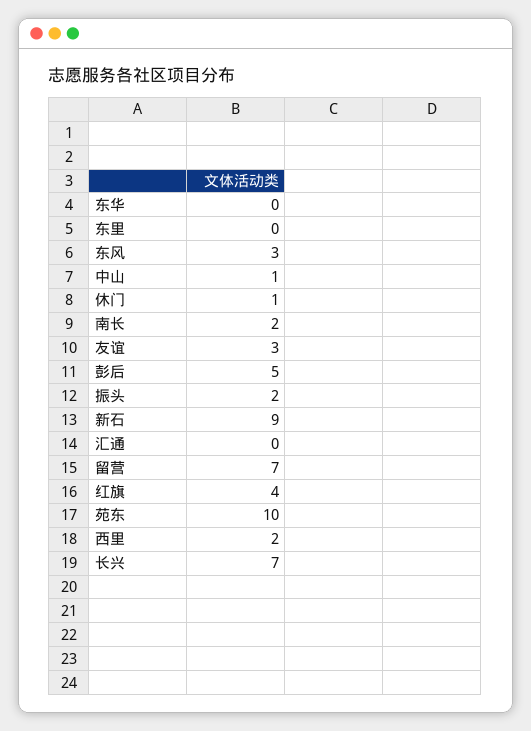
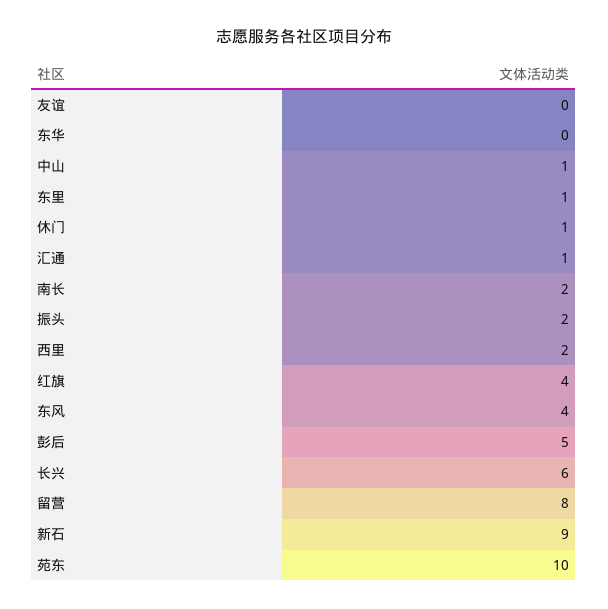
  {
    "东华": 0,
-   "东里": 0,
+   "东里": 1,
-   "东风": 3,
+   "东风": 4,
    "中山": 1,
    "休门": 1,
    "南长": 2,
-   "友谊": 3,
+   "友谊": 0,
    "彭后": 5,
    "振头": 2,
    "新石": 9,
-   "汇通": 0,
+   "汇通": 1,
-   "留营": 7,
+   "留营": 8,
    "红旗": 4,
    "苑东": 10,
    "西里": 2,
-   "长兴": 7
+   "长兴": 6
  }

